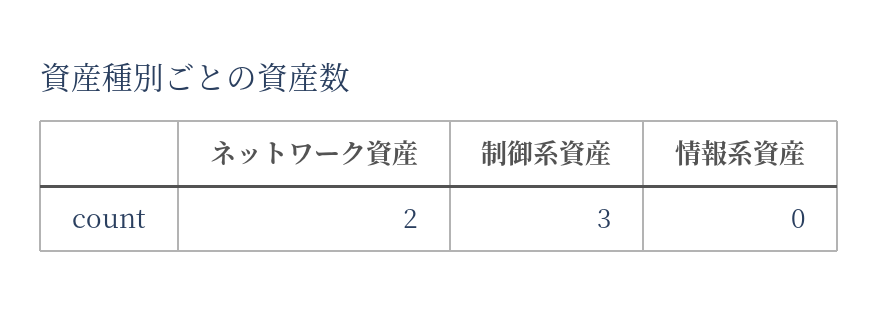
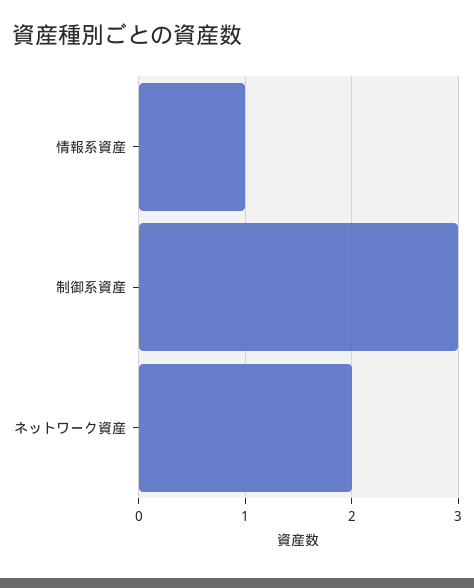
  {
    "ネットワーク資産": 2,
    "制御系資産": 3,
-   "情報系資産": 0
+   "情報系資産": 1
  }

